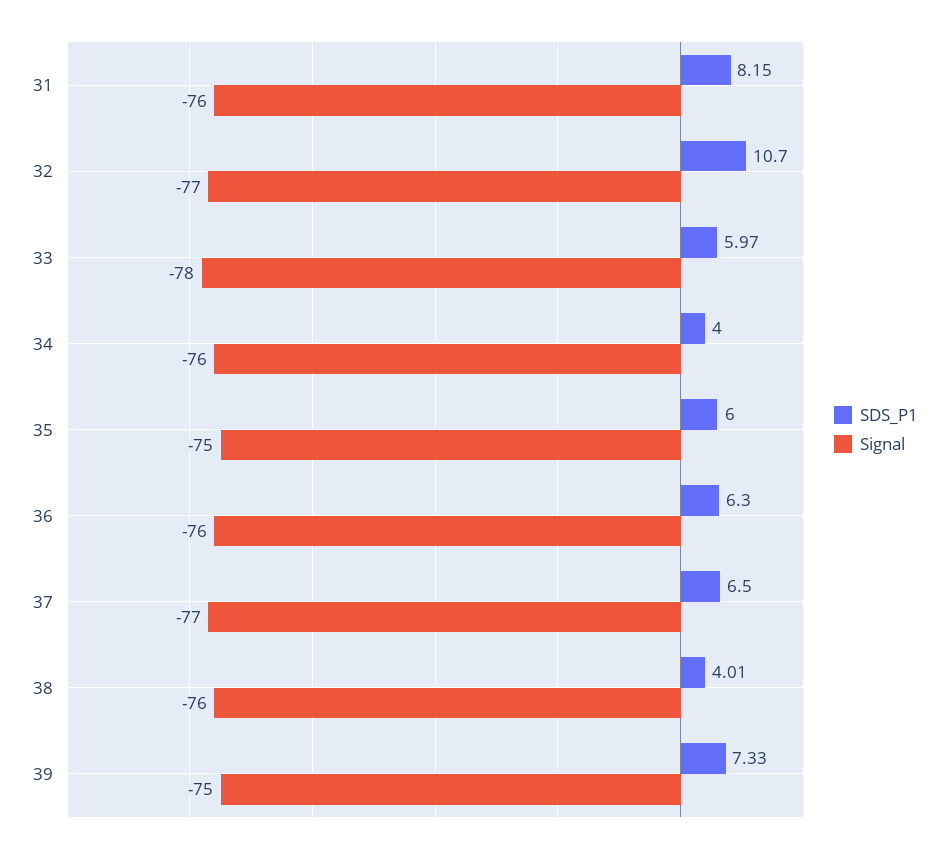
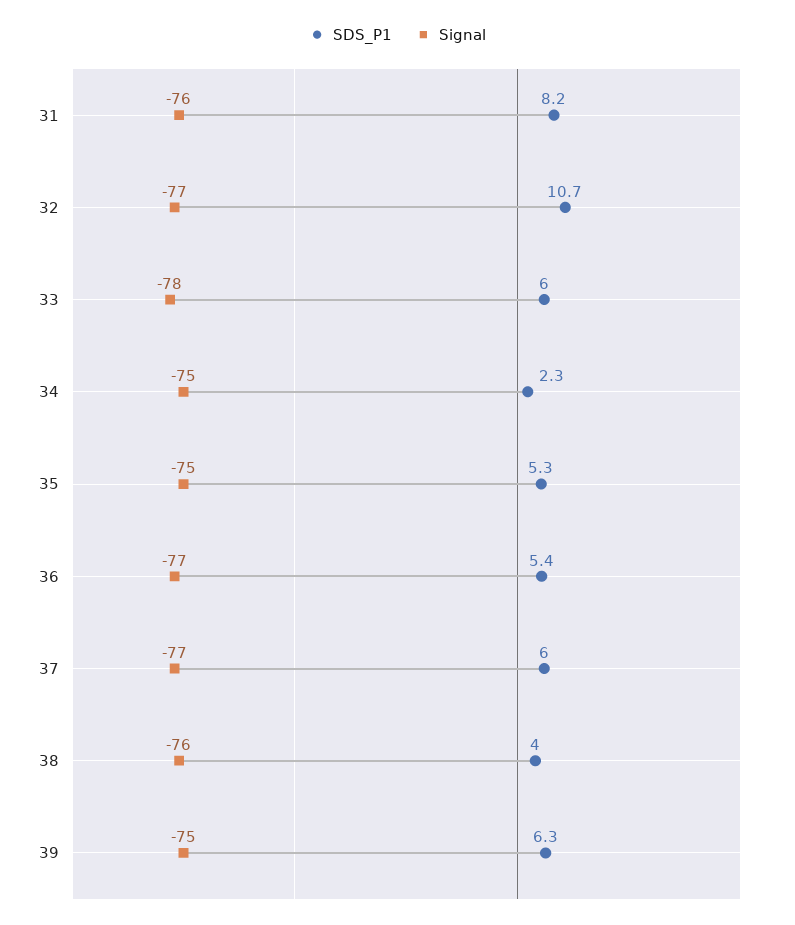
  {
    "SDS_P1": {
      "31": 8.15,
      "32": 10.7,
      "33": 5.97,
-     "34": 4,
+     "34": 2.3,
-     "35": 6,
+     "35": 5.3,
-     "36": 6.3,
+     "36": 5.4,
-     "37": 6.5,
+     "37": 6,
      "38": 4.01,
-     "39": 7.33
+     "39": 6.3
    },
    "Signal": {
      "31": -76,
      "32": -77,
      "33": -78,
-     "34": -76,
+     "34": -75,
      "35": -75,
-     "36": -76,
+     "36": -77,
      "37": -77,
      "38": -76,
      "39": -75
    }
  }

